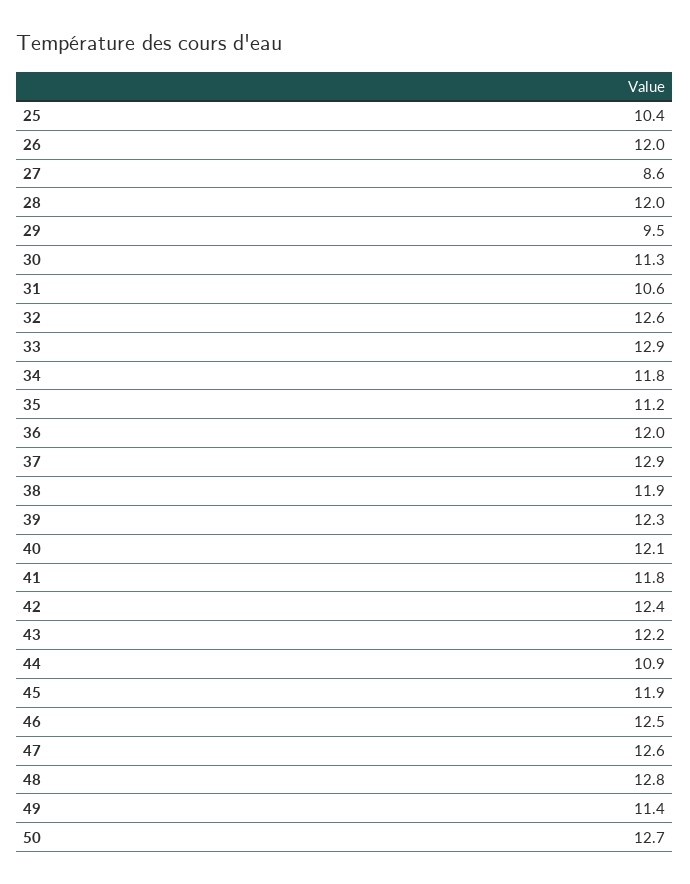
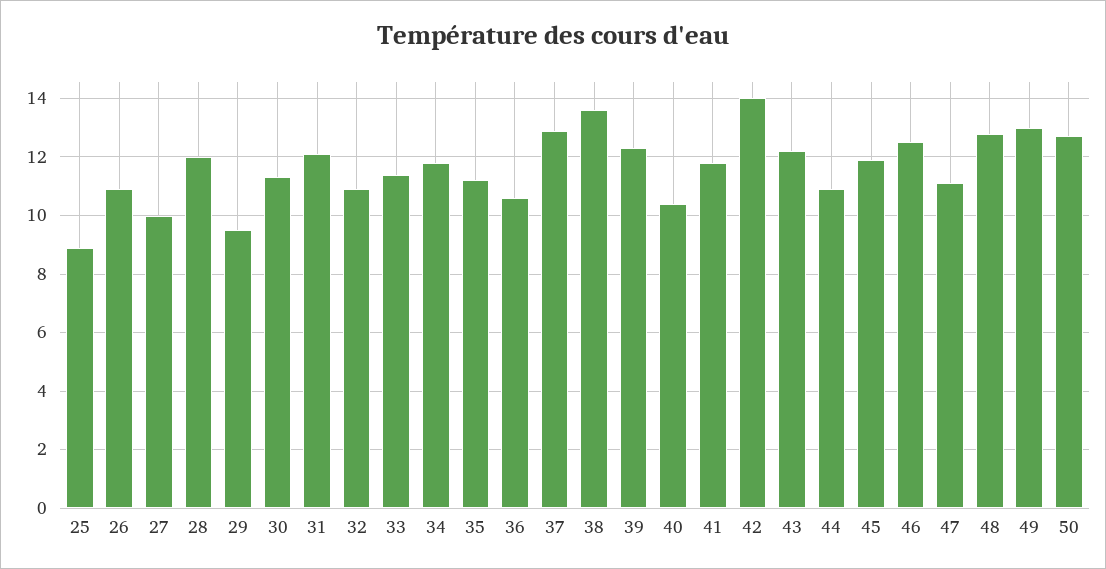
  {
-   "25": 10.4,
+   "25": 9,
-   "26": 12,
+   "26": 11,
-   "27": 8.6,
+   "27": 10,
    "28": 12,
    "29": 9.5,
    "30": 11.3,
-   "31": 10.6,
+   "31": 12,
-   "32": 12.6,
+   "32": 11,
-   "33": 12.9,
+   "33": 11.5,
    "34": 11.8,
    "35": 11.2,
-   "36": 12,
+   "36": 10.5,
    "37": 12.9,
-   "38": 11.9,
+   "38": 13.5,
    "39": 12.3,
-   "40": 12.1,
+   "40": 10.5,
    "41": 11.8,
-   "42": 12.4,
+   "42": 14,
    "43": 12.2,
    "44": 10.9,
    "45": 11.9,
    "46": 12.5,
-   "47": 12.6,
+   "47": 11,
    "48": 12.8,
-   "49": 11.4,
+   "49": 13,
    "50": 12.7
  }

